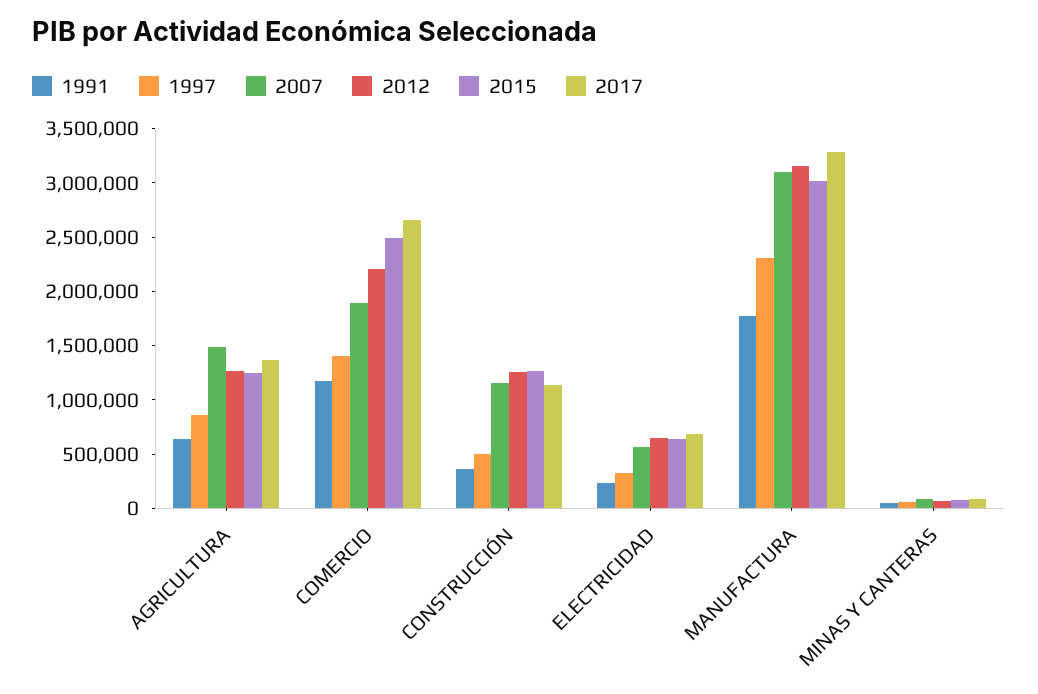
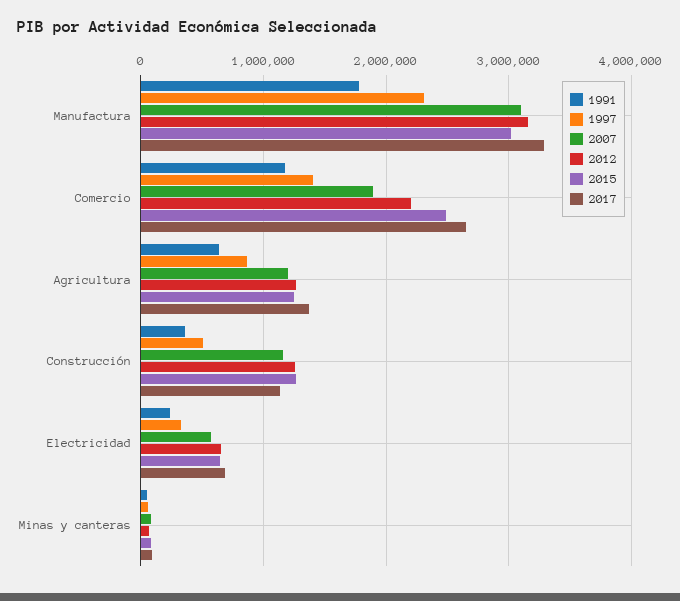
  {
    "1991": {
      "AGRICULTURA": 600000,
      "COMERCIO": 1200000,
      "CONSTRUCCIÓN": 400000,
      "ELECTRICIDAD": 200000,
      "MANUFACTURA": 1800000,
      "MINAS Y CANTERAS": 100000
    },
    "1997": {
      "AGRICULTURA": 900000,
      "COMERCIO": 1400000,
      "CONSTRUCCIÓN": 500000,
      "ELECTRICIDAD": 300000,
      "MANUFACTURA": 2300000,
      "MINAS Y CANTERAS": 100000
    },
    "2007": {
-     "AGRICULTURA": 1500000,
+     "AGRICULTURA": 1200000,
      "COMERCIO": 1900000,
      "CONSTRUCCIÓN": 1200000,
      "ELECTRICIDAD": 600000,
      "MANUFACTURA": 3100000,
      "MINAS Y CANTERAS": 100000
    },
    "2012": {
      "AGRICULTURA": 1300000,
      "COMERCIO": 2200000,
      "CONSTRUCCIÓN": 1300000,
      "ELECTRICIDAD": 700000,
      "MANUFACTURA": 3200000,
      "MINAS Y CANTERAS": 100000
    },
    "2015": {
      "AGRICULTURA": 1200000,
      "COMERCIO": 2500000,
      "CONSTRUCCIÓN": 1300000,
      "ELECTRICIDAD": 600000,
      "MANUFACTURA": 3000000,
      "MINAS Y CANTERAS": 100000
    },
    "2017": {
      "AGRICULTURA": 1400000,
      "COMERCIO": 2700000,
      "CONSTRUCCIÓN": 1100000,
      "ELECTRICIDAD": 700000,
      "MANUFACTURA": 3300000,
      "MINAS Y CANTERAS": 100000
    }
  }

